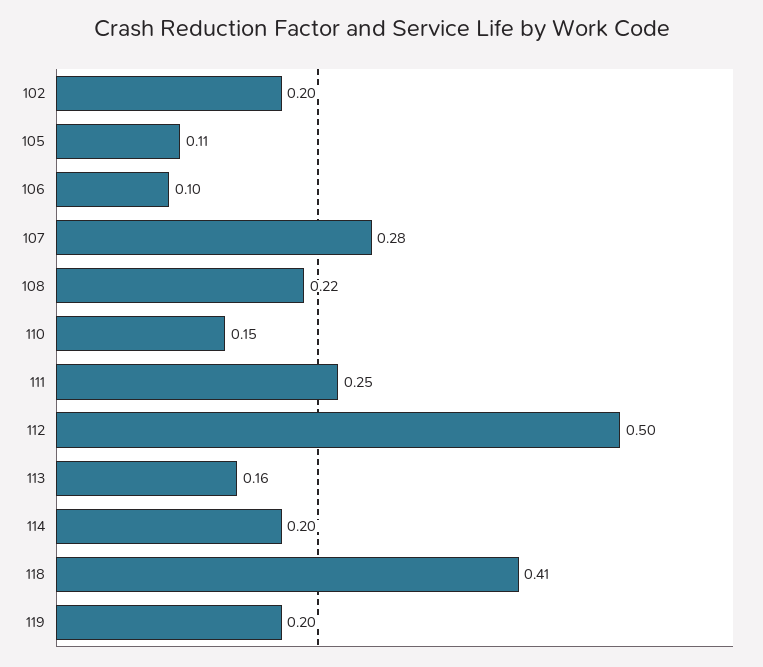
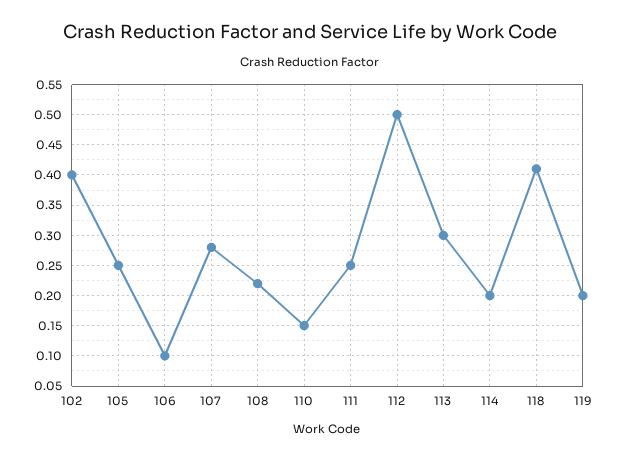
  {
-   "102": 0.2,
+   "102": 0.4,
-   "105": 0.11,
+   "105": 0.25,
    "106": 0.1,
    "107": 0.28,
    "108": 0.22,
    "110": 0.15,
    "111": 0.25,
    "112": 0.5,
-   "113": 0.16,
+   "113": 0.3,
    "114": 0.2,
    "118": 0.41,
    "119": 0.2
  }

